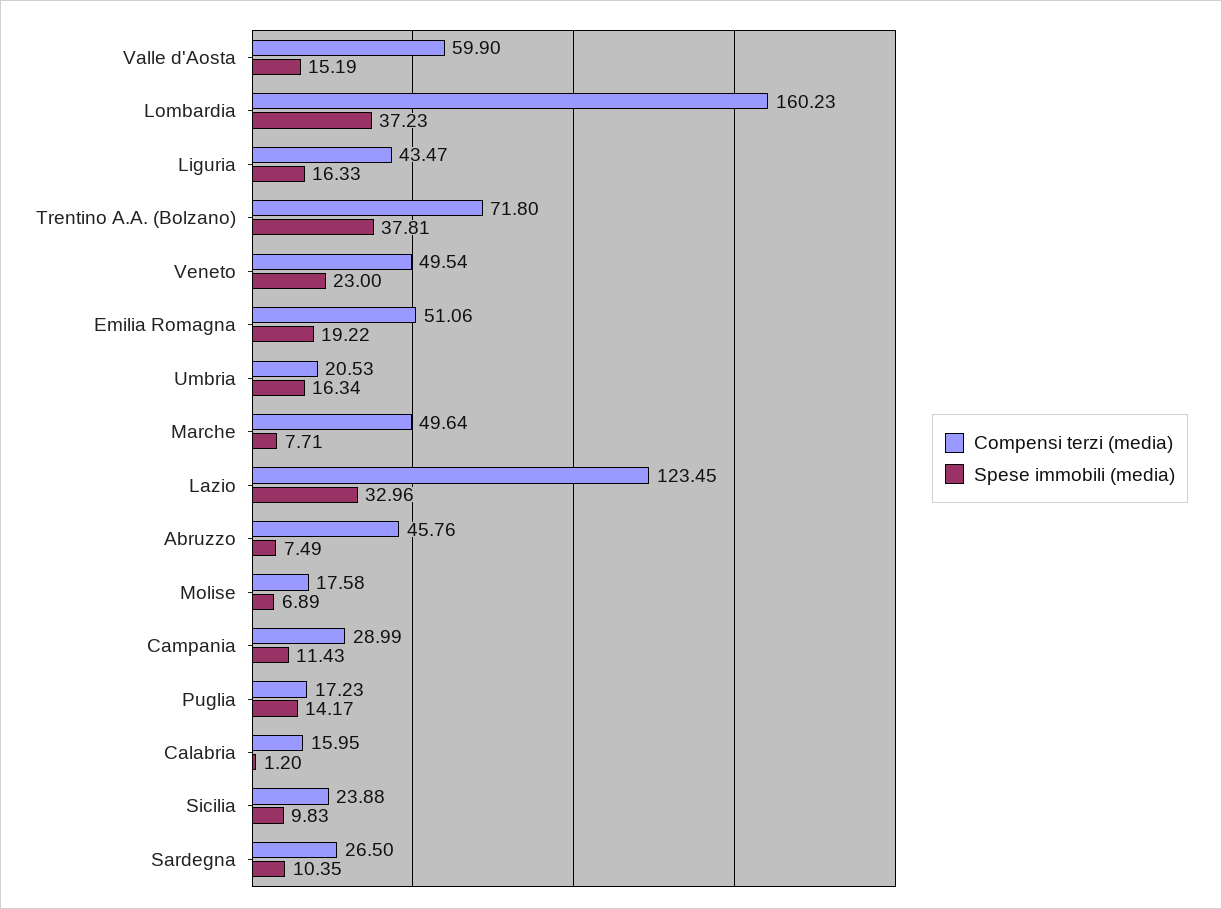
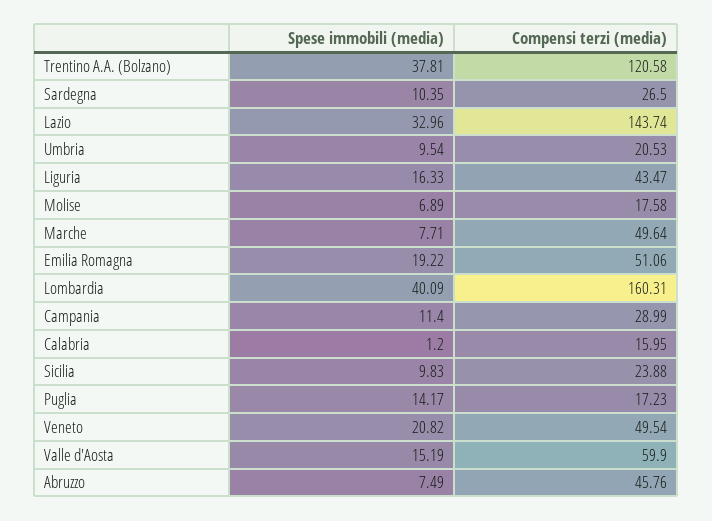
  {
    "Compensi terzi (media)": {
      "Valle d'Aosta": 59.9,
-     "Lombardia": 160.23,
+     "Lombardia": 160.31,
      "Liguria": 43.47,
-     "Trentino A.A. (Bolzano)": 71.8,
+     "Trentino A.A. (Bolzano)": 120.58,
      "Veneto": 49.54,
      "Emilia Romagna": 51.06,
      "Umbria": 20.53,
      "Marche": 49.64,
-     "Lazio": 123.45,
+     "Lazio": 143.74,
      "Abruzzo": 45.76,
      "Molise": 17.58,
      "Campania": 28.99,
      "Puglia": 17.23,
      "Calabria": 15.95,
      "Sicilia": 23.88,
      "Sardegna": 26.5
    },
    "Spese immobili (media)": {
      "Valle d'Aosta": 15.19,
-     "Lombardia": 37.23,
+     "Lombardia": 40.09,
      "Liguria": 16.33,
      "Trentino A.A. (Bolzano)": 37.81,
-     "Veneto": 23,
+     "Veneto": 20.82,
      "Emilia Romagna": 19.22,
-     "Umbria": 16.34,
+     "Umbria": 9.54,
      "Marche": 7.71,
      "Lazio": 32.96,
      "Abruzzo": 7.49,
      "Molise": 6.89,
-     "Campania": 11.43,
+     "Campania": 11.4,
      "Puglia": 14.17,
      "Calabria": 1.2,
      "Sicilia": 9.83,
      "Sardegna": 10.35
    }
  }

